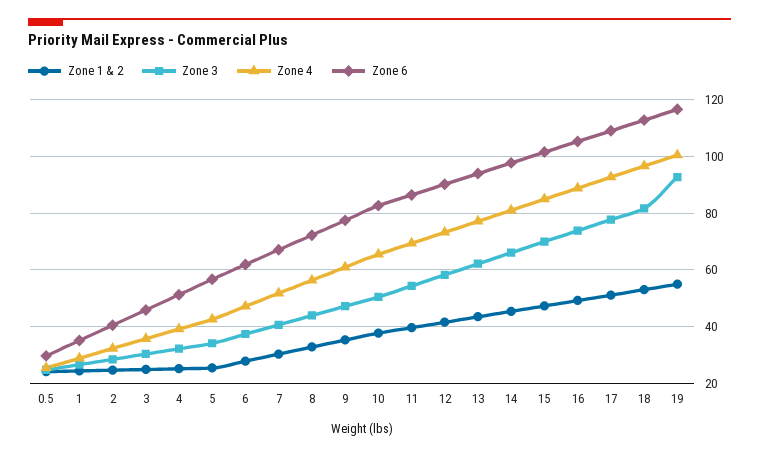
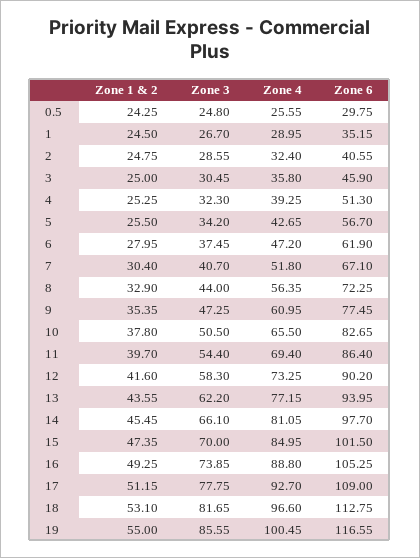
  {
    "Zone 1 & 2": {
      "0.5": 24.25,
      "1": 24.5,
      "2": 24.75,
      "3": 25,
      "4": 25.25,
      "5": 25.5,
      "6": 27.95,
      "7": 30.4,
      "8": 32.9,
      "9": 35.35,
      "10": 37.8,
      "11": 39.7,
      "12": 41.6,
      "13": 43.55,
      "14": 45.45,
      "15": 47.35,
      "16": 49.25,
      "17": 51.15,
      "18": 53.1,
      "19": 55
    },
    "Zone 3": {
      "0.5": 24.8,
      "1": 26.7,
      "2": 28.55,
      "3": 30.45,
      "4": 32.3,
      "5": 34.2,
      "6": 37.45,
      "7": 40.7,
      "8": 44,
      "9": 47.25,
      "10": 50.5,
      "11": 54.4,
      "12": 58.3,
      "13": 62.2,
      "14": 66.1,
      "15": 70,
      "16": 73.85,
      "17": 77.75,
      "18": 81.65,
-     "19": 92.5
+     "19": 85.55
    },
    "Zone 4": {
      "0.5": 25.55,
      "1": 28.95,
      "2": 32.4,
      "3": 35.8,
      "4": 39.25,
      "5": 42.65,
      "6": 47.2,
      "7": 51.8,
      "8": 56.35,
      "9": 60.95,
      "10": 65.5,
      "11": 69.4,
      "12": 73.25,
      "13": 77.15,
      "14": 81.05,
      "15": 84.95,
      "16": 88.8,
      "17": 92.7,
      "18": 96.6,
      "19": 100.45
    },
    "Zone 6": {
      "0.5": 29.75,
      "1": 35.15,
      "2": 40.55,
      "3": 45.9,
      "4": 51.3,
      "5": 56.7,
      "6": 61.9,
      "7": 67.1,
      "8": 72.25,
      "9": 77.45,
      "10": 82.65,
      "11": 86.4,
      "12": 90.2,
      "13": 93.95,
      "14": 97.7,
      "15": 101.5,
      "16": 105.25,
      "17": 109,
      "18": 112.75,
      "19": 116.55
    }
  }

